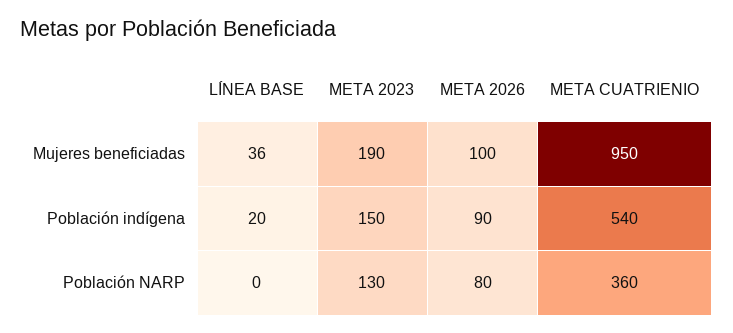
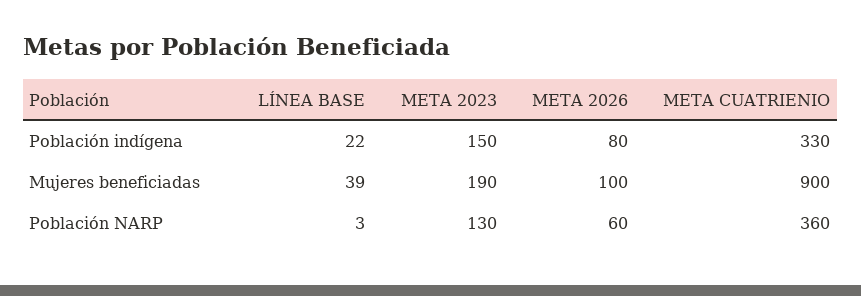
  {
    "LÍNEA BASE": {
-     "Mujeres beneficiadas": 36,
+     "Mujeres beneficiadas": 39,
-     "Población indígena": 20,
+     "Población indígena": 22,
-     "Población NARP": 0
+     "Población NARP": 3
    },
    "META 2023": {
      "Mujeres beneficiadas": 190,
      "Población indígena": 150,
      "Población NARP": 130
    },
    "META 2026": {
      "Mujeres beneficiadas": 100,
-     "Población indígena": 90,
+     "Población indígena": 80,
-     "Población NARP": 80
+     "Población NARP": 60
    },
    "META CUATRIENIO": {
-     "Mujeres beneficiadas": 950,
+     "Mujeres beneficiadas": 900,
-     "Población indígena": 540,
+     "Población indígena": 330,
      "Población NARP": 360
    }
  }

